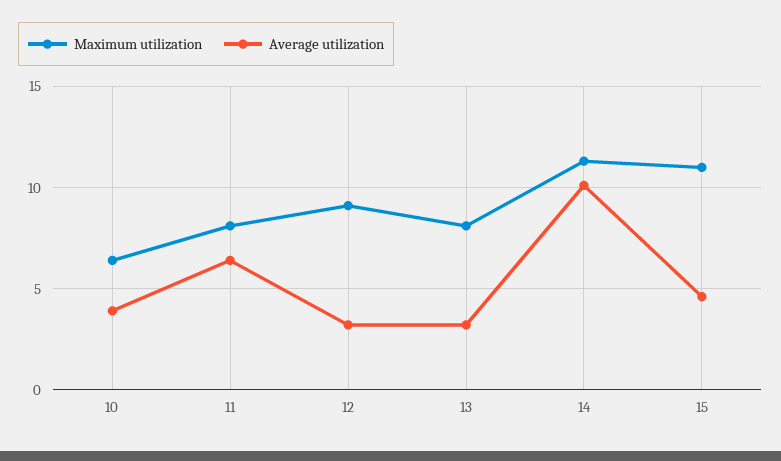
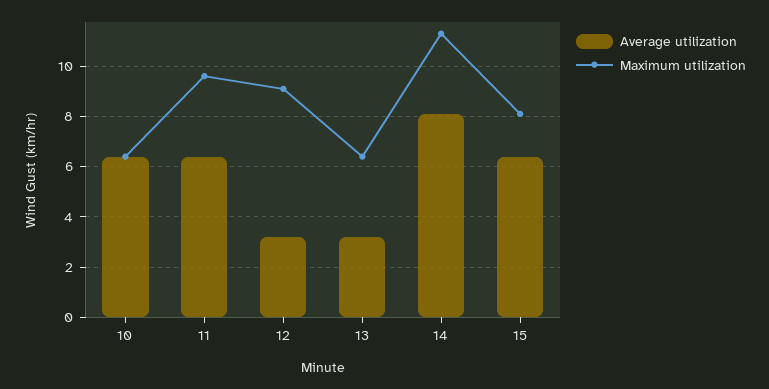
  {
    "Maximum utilization": {
      "10": 6.5,
-     "11": 8,
+     "11": 9.5,
      "12": 9,
-     "13": 8,
+     "13": 6.5,
      "14": 11.5,
-     "15": 11
+     "15": 8
    },
    "Average utilization": {
-     "10": 4,
+     "10": 6.5,
      "11": 6.5,
      "12": 3,
      "13": 3,
-     "14": 10,
+     "14": 8,
-     "15": 4.5
+     "15": 6.5
    }
  }

